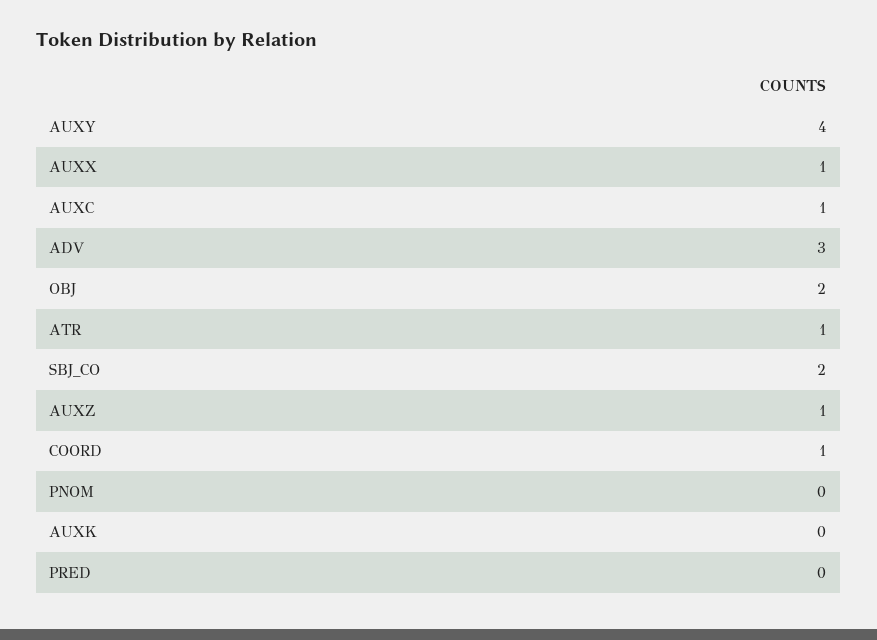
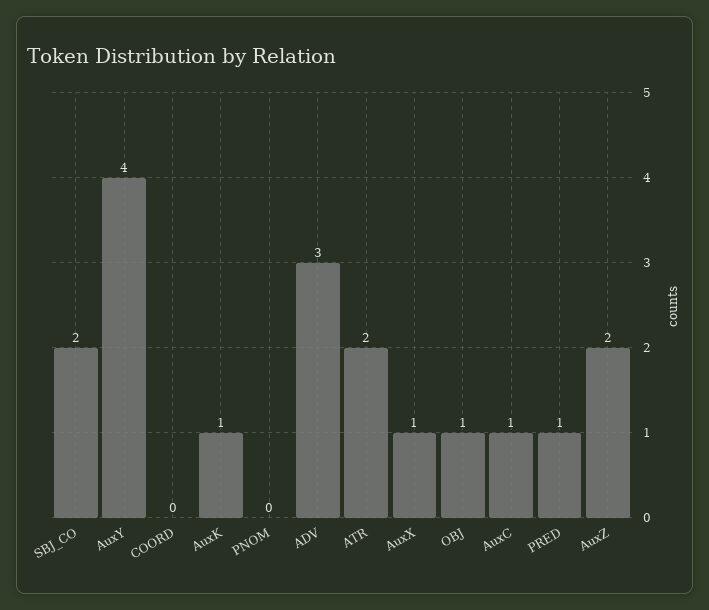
  {
    "AUXY": 4,
    "AUXX": 1,
    "AUXC": 1,
    "ADV": 3,
-   "OBJ": 2,
+   "OBJ": 1,
-   "ATR": 1,
+   "ATR": 2,
    "SBJ_CO": 2,
-   "AUXZ": 1,
+   "AUXZ": 2,
-   "COORD": 1,
+   "COORD": 0,
    "PNOM": 0,
-   "AUXK": 0,
+   "AUXK": 1,
-   "PRED": 0
+   "PRED": 1
  }

